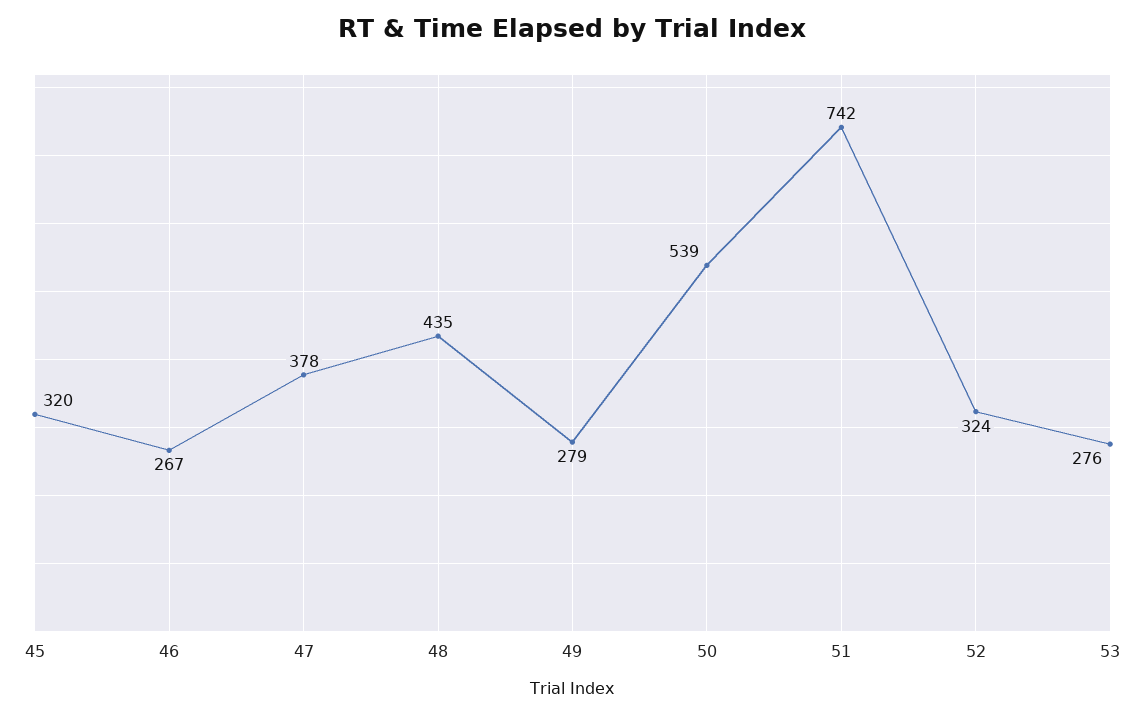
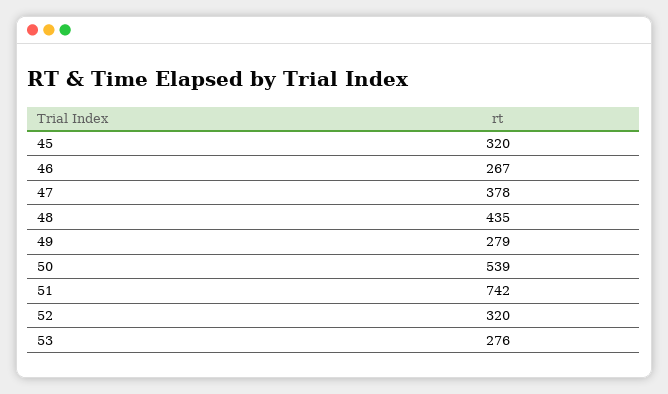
  {
    "45": 320,
    "46": 267,
    "47": 378,
    "48": 435,
    "49": 279,
    "50": 539,
    "51": 742,
-   "52": 324,
+   "52": 320,
    "53": 276
  }

